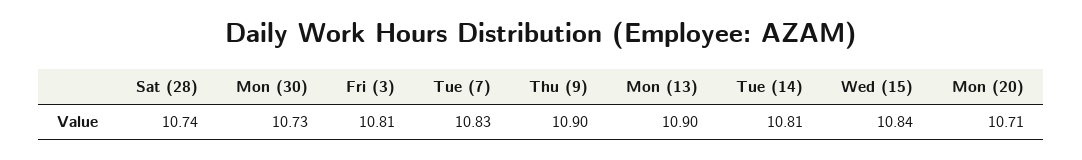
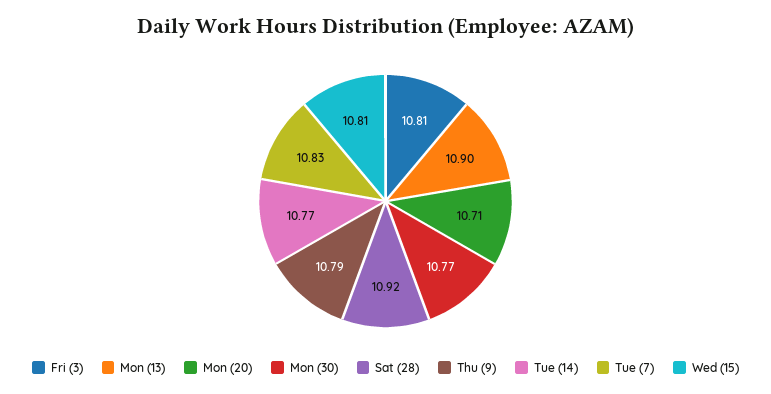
  {
-   "Sat (28)": 10.74,
+   "Sat (28)": 10.92,
-   "Mon (30)": 10.73,
+   "Mon (30)": 10.77,
    "Fri (3)": 10.81,
    "Tue (7)": 10.83,
-   "Thu (9)": 10.9,
+   "Thu (9)": 10.79,
    "Mon (13)": 10.9,
-   "Tue (14)": 10.81,
+   "Tue (14)": 10.77,
-   "Wed (15)": 10.84,
+   "Wed (15)": 10.81,
    "Mon (20)": 10.71
  }

